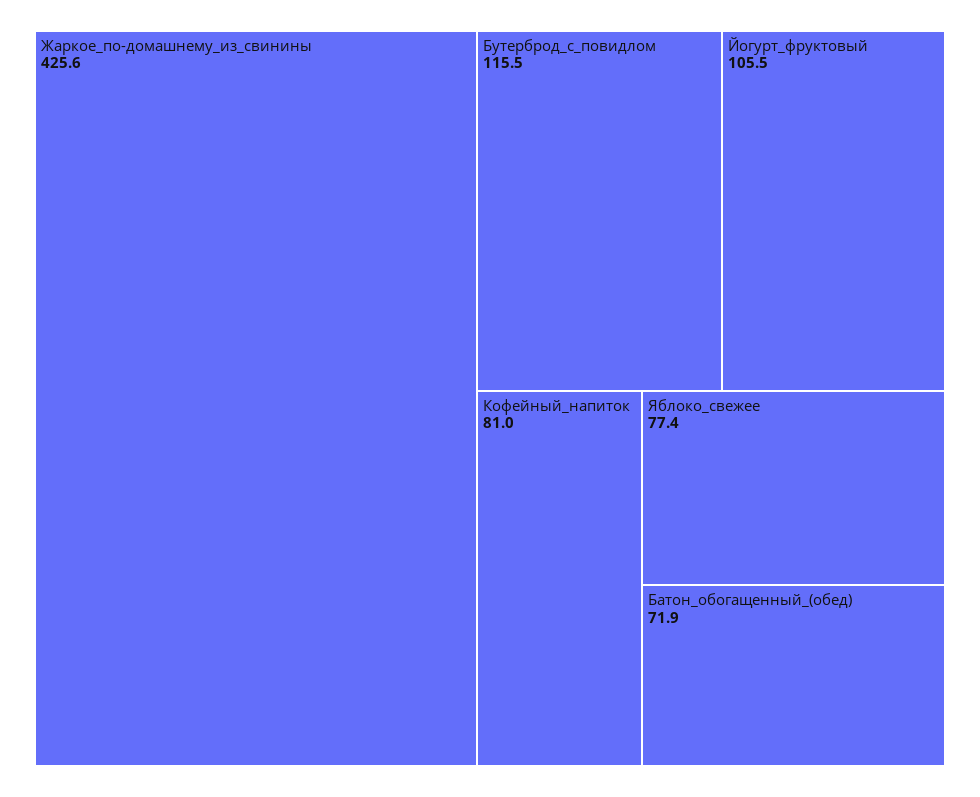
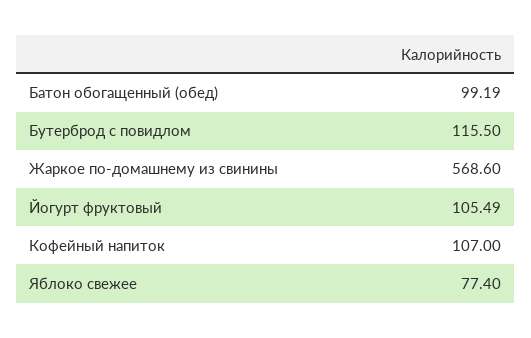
  {
-   "Жаркое_по-домашнему_из_свинины": 425.6,
+   "Жаркое_по-домашнему_из_свинины": 568.6,
    "Бутерброд_с_повидлом": 115.5,
    "Йогурт_фруктовый": 105.49,
-   "Кофейный_напиток": 81,
+   "Кофейный_напиток": 107,
    "Яблоко_свежее": 77.4,
-   "Батон_обогащенный_(обед)": 71.9
+   "Батон_обогащенный_(обед)": 99.19
  }

